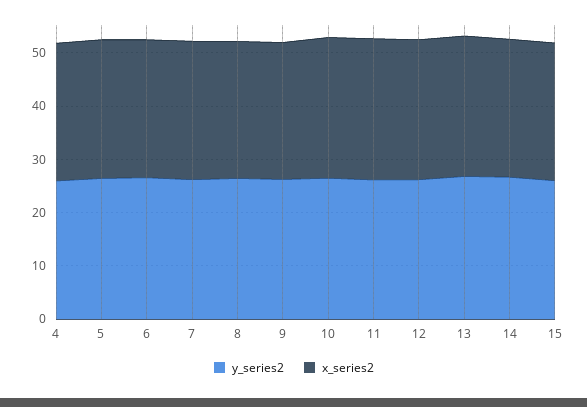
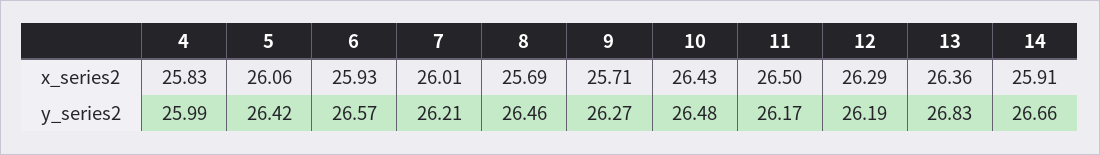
  {
    "y_series2": {
      "4": 25.99,
      "5": 26.42,
      "6": 26.57,
      "7": 26.21,
      "8": 26.46,
      "9": 26.27,
      "10": 26.48,
      "11": 26.17,
      "12": 26.19,
      "13": 26.83,
-     "14": 26.66,
+     "14": 26.66
-     "15": 26
    },
    "x_series2": {
      "4": 25.83,
      "5": 26.06,
      "6": 25.93,
      "7": 26.01,
      "8": 25.69,
      "9": 25.71,
      "10": 26.43,
      "11": 26.5,
      "12": 26.29,
      "13": 26.36,
-     "14": 25.91,
+     "14": 25.91
-     "15": 26
    }
  }

